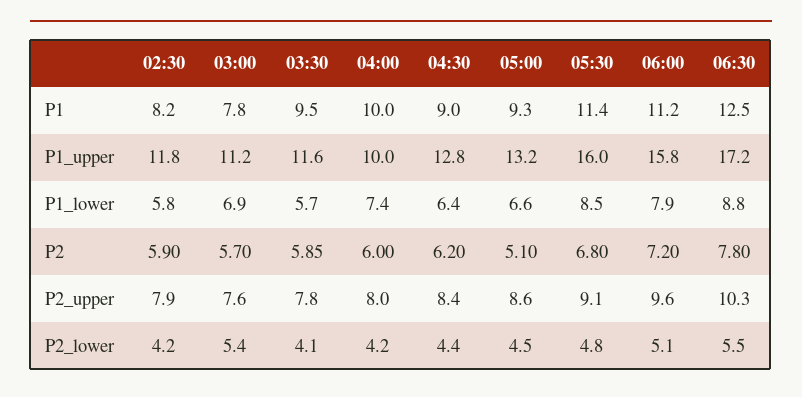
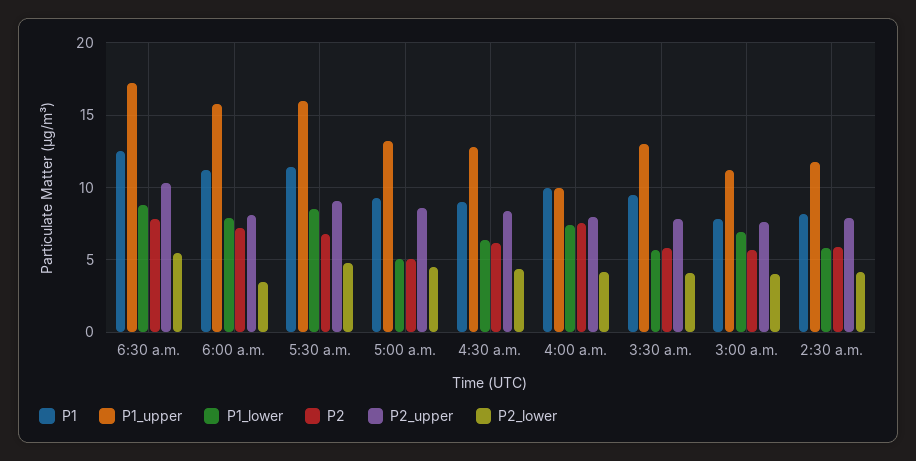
  {
    "P1": {
      "02:30": 8.2,
      "03:00": 7.8,
      "03:30": 9.5,
      "04:00": 10,
      "04:30": 9,
      "05:00": 9.3,
      "05:30": 11.4,
      "06:00": 11.2,
      "06:30": 12.5
    },
    "P1_upper": {
      "02:30": 11.8,
      "03:00": 11.2,
-     "03:30": 11.6,
+     "03:30": 13,
      "04:00": 10,
      "04:30": 12.8,
      "05:00": 13.2,
      "05:30": 16,
      "06:00": 15.8,
      "06:30": 17.2
    },
    "P1_lower": {
      "02:30": 5.8,
      "03:00": 6.9,
      "03:30": 5.7,
      "04:00": 7.4,
      "04:30": 6.4,
-     "05:00": 6.6,
+     "05:00": 5,
      "05:30": 8.5,
      "06:00": 7.9,
      "06:30": 8.8
    },
    "P2": {
      "02:30": 5.9,
      "03:00": 5.7,
      "03:30": 5.85,
-     "04:00": 6,
+     "04:00": 7.5,
      "04:30": 6.2,
      "05:00": 5.1,
      "05:30": 6.8,
      "06:00": 7.2,
      "06:30": 7.8
    },
    "P2_upper": {
      "02:30": 7.9,
      "03:00": 7.6,
      "03:30": 7.8,
      "04:00": 8,
      "04:30": 8.4,
      "05:00": 8.6,
      "05:30": 9.1,
-     "06:00": 9.6,
+     "06:00": 8,
      "06:30": 10.3
    },
    "P2_lower": {
      "02:30": 4.2,
-     "03:00": 5.4,
+     "03:00": 4,
      "03:30": 4.1,
      "04:00": 4.2,
      "04:30": 4.4,
      "05:00": 4.5,
      "05:30": 4.8,
-     "06:00": 5.1,
+     "06:00": 3.5,
      "06:30": 5.5
    }
  }

